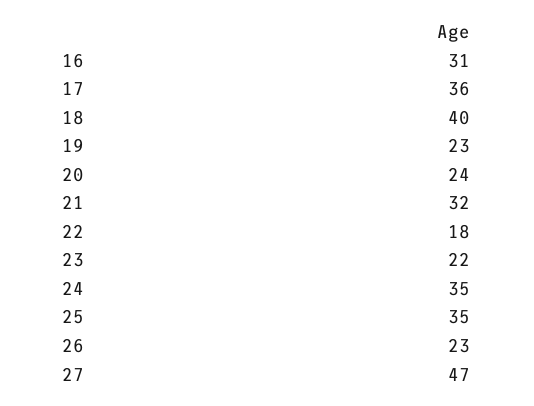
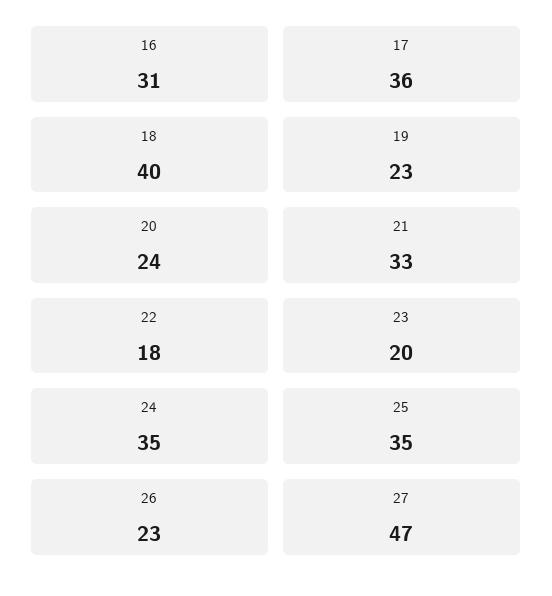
  {
    "16": 31,
    "17": 36,
    "18": 40,
    "19": 23,
    "20": 24,
-   "21": 32,
+   "21": 33,
    "22": 18,
-   "23": 22,
+   "23": 20,
    "24": 35,
    "25": 35,
    "26": 23,
    "27": 47
  }

